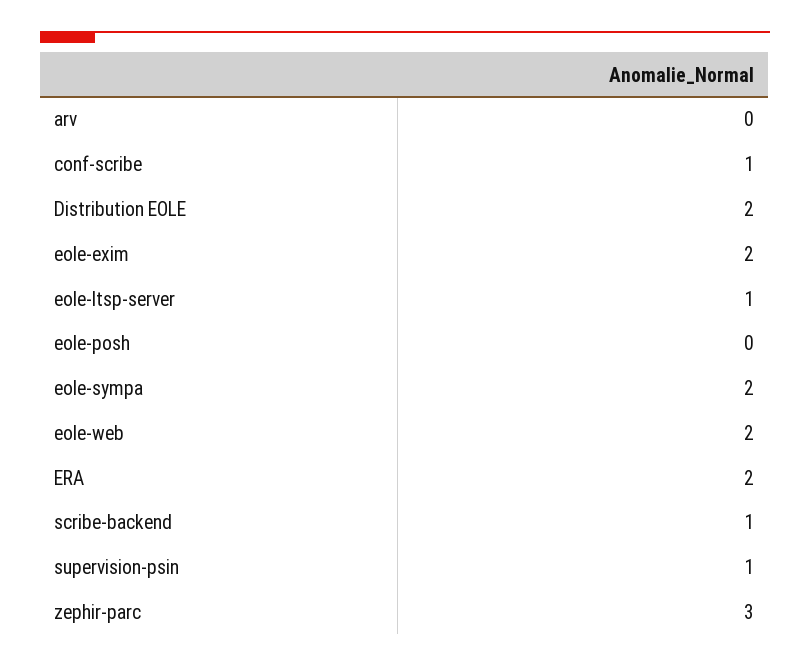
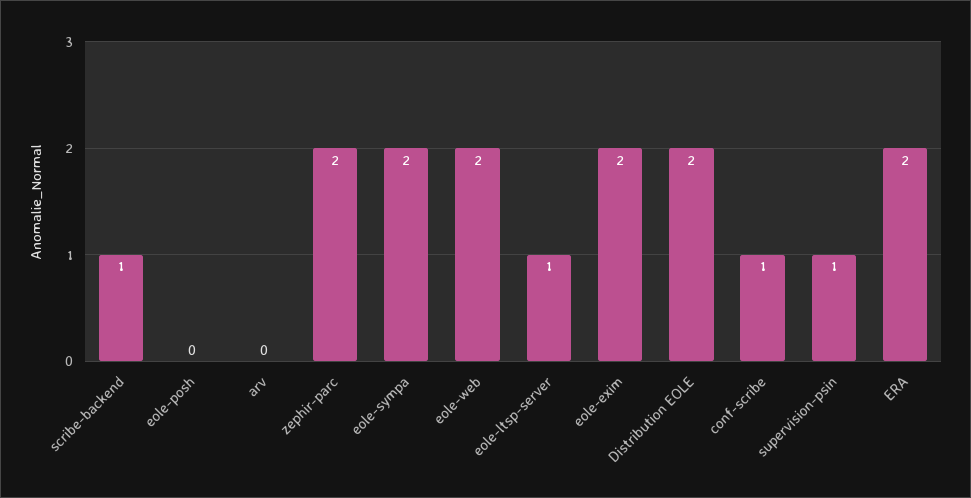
  {
    "arv": 0,
    "conf-scribe": 1,
    "Distribution EOLE": 2,
    "eole-exim": 2,
    "eole-ltsp-server": 1,
    "eole-posh": 0,
    "eole-sympa": 2,
    "eole-web": 2,
    "ERA": 2,
    "scribe-backend": 1,
    "supervision-psin": 1,
-   "zephir-parc": 3
+   "zephir-parc": 2
  }

